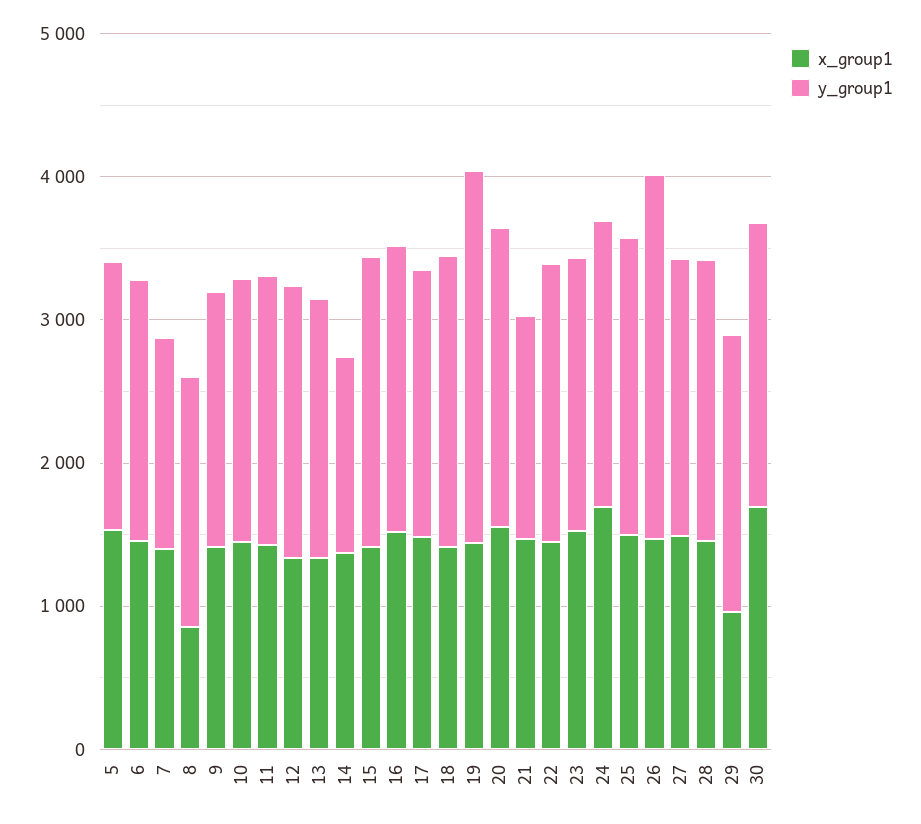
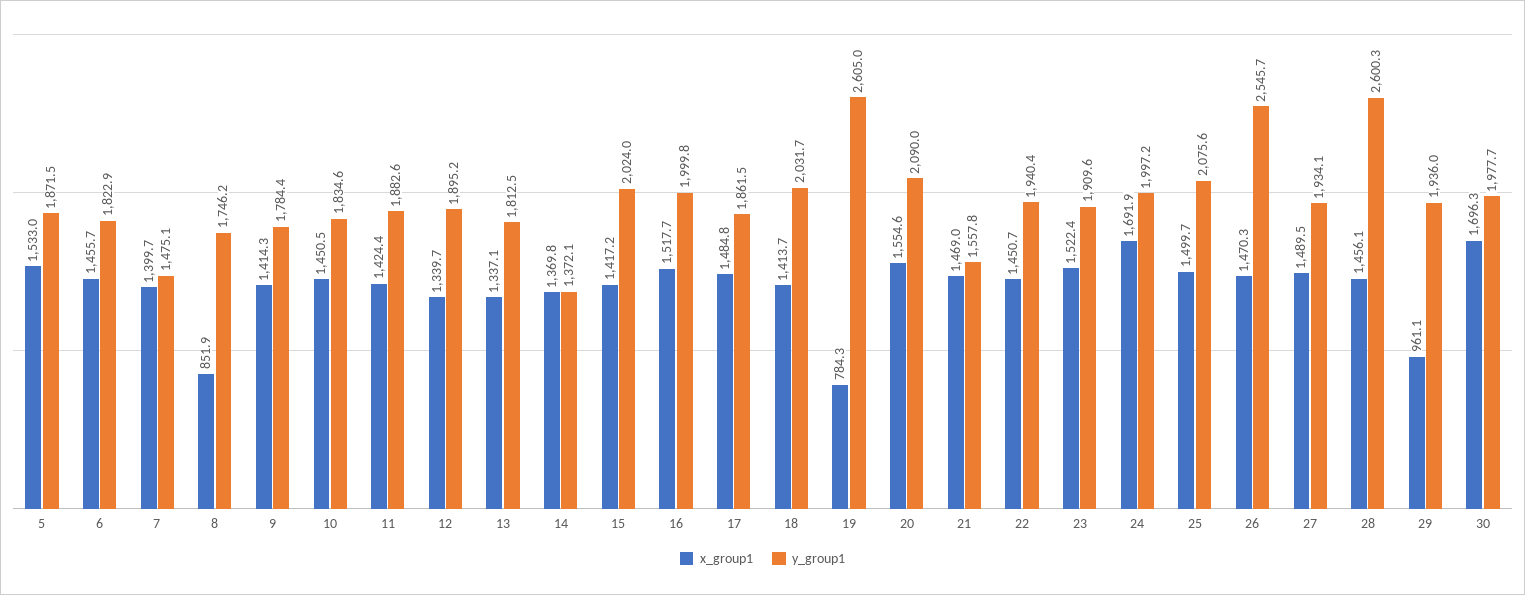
  {
    "x_group1": {
      "5": 1533,
      "6": 1455.7,
      "7": 1399.7,
      "8": 851.9,
      "9": 1414.3,
      "10": 1450.5,
      "11": 1424.4,
      "12": 1339.7,
      "13": 1337.1,
      "14": 1369.8,
      "15": 1417.2,
      "16": 1517.7,
      "17": 1484.8,
      "18": 1413.7,
-     "19": 1400,
+     "19": 784.3,
      "20": 1554.6,
      "21": 1469,
      "22": 1450.7,
      "23": 1522.4,
      "24": 1691.9,
      "25": 1499.7,
      "26": 1470.3,
      "27": 1489.5,
      "28": 1456.1,
      "29": 961.1,
      "30": 1696.3
    },
    "y_group1": {
      "5": 1871.5,
      "6": 1822.9,
      "7": 1475.1,
      "8": 1746.2,
      "9": 1784.4,
      "10": 1834.6,
      "11": 1882.6,
      "12": 1895.2,
      "13": 1812.5,
      "14": 1372.1,
      "15": 2024,
      "16": 1999.8,
      "17": 1861.5,
      "18": 2031.7,
      "19": 2605,
      "20": 2090,
      "21": 1557.8,
      "22": 1940.4,
      "23": 1909.6,
      "24": 1997.2,
      "25": 2075.6,
      "26": 2545.7,
      "27": 1934.1,
-     "28": 2000,
+     "28": 2600.3,
      "29": 1936,
      "30": 1977.7
    }
  }

